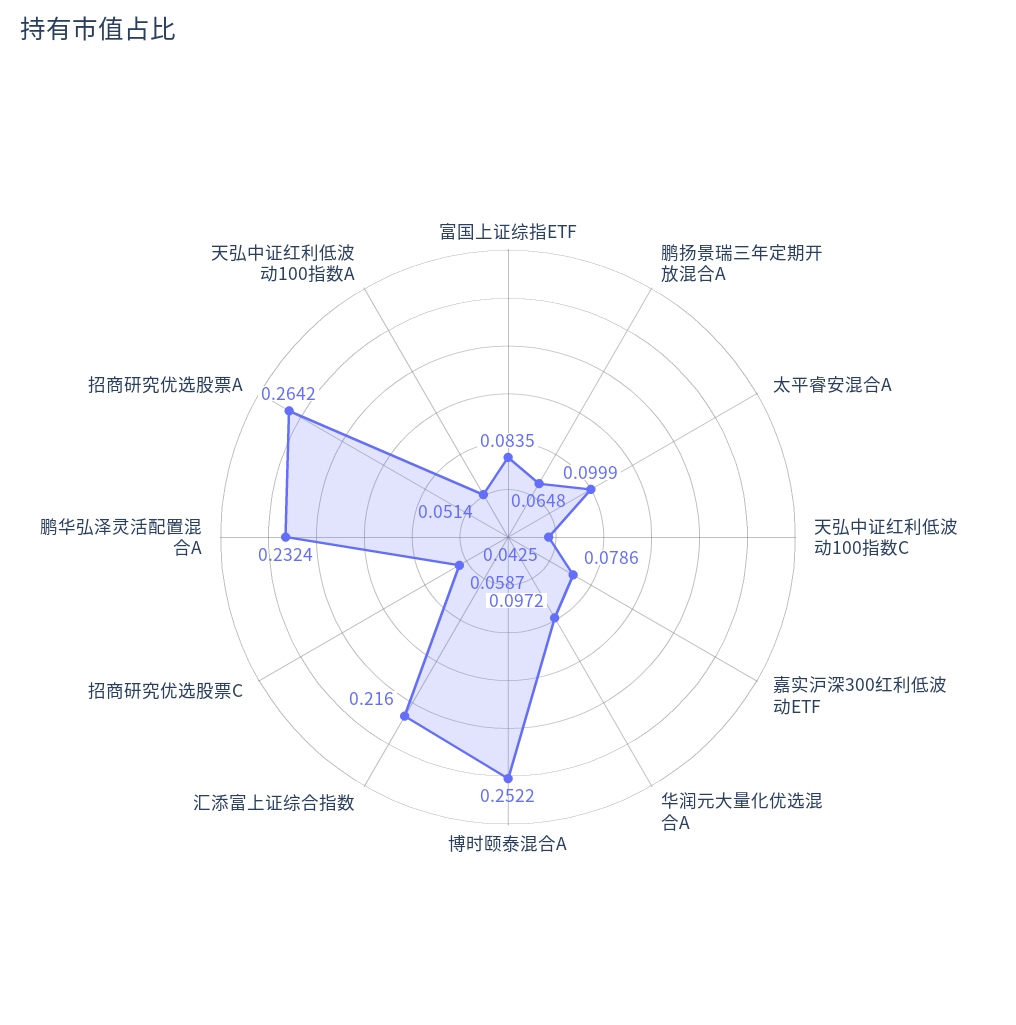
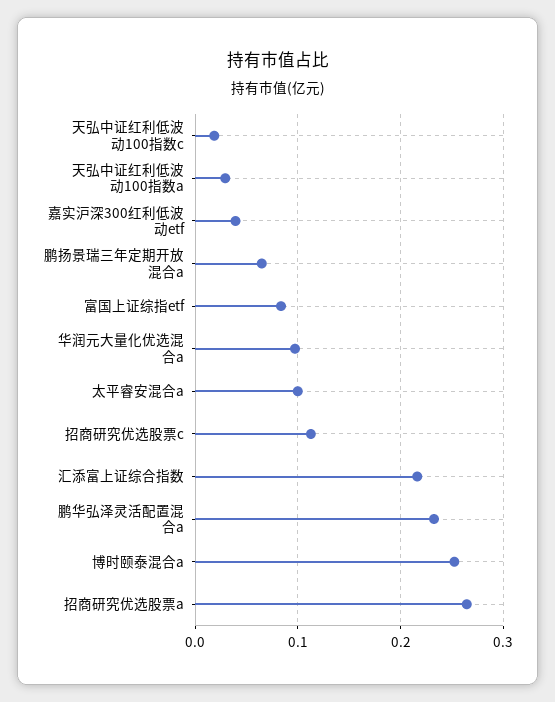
  {
    "富国上证综指ETF": 0.0835,
    "鹏扬景瑞三年定期开放混合A": 0.0648,
    "太平睿安混合A": 0.0999,
-   "天弘中证红利低波动100指数C": 0.0425,
+   "天弘中证红利低波动100指数C": 0.02,
-   "嘉实沪深300红利低波动ETF": 0.0786,
+   "嘉实沪深300红利低波动ETF": 0.04,
    "华润元大量化优选混合A": 0.0972,
    "博时颐泰混合A": 0.2522,
    "汇添富上证综合指数": 0.216,
-   "招商研究优选股票C": 0.0587,
+   "招商研究优选股票C": 0.11,
    "鹏华弘泽灵活配置混合A": 0.2324,
    "招商研究优选股票A": 0.2642,
-   "天弘中证红利低波动100指数A": 0.0514
+   "天弘中证红利低波动100指数A": 0.03
  }

